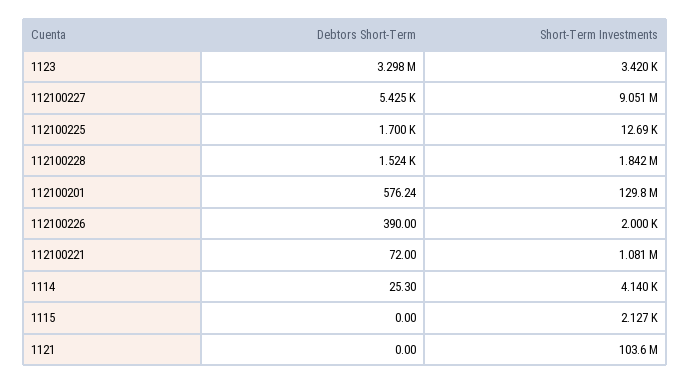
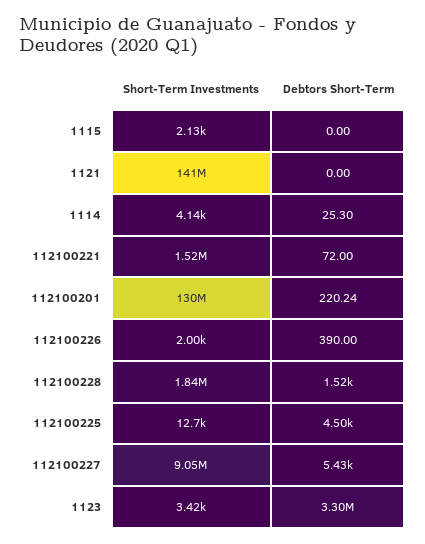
  {
    "Debtors Short-Term": {
      "1123": 3298000,
      "112100227": 5425,
-     "112100225": 1700,
+     "112100225": 4500,
      "112100228": 1524,
-     "112100201": 576.24,
+     "112100201": 220.24,
      "112100226": 390,
      "112100221": 72,
      "1114": 25.3,
      "1115": 0,
      "1121": 0
    },
    "Short-Term Investments": {
      "1123": 3420,
      "112100227": 9051000,
      "112100225": 12690,
      "112100228": 1842000,
      "112100201": 129800000,
      "112100226": 2000,
-     "112100221": 1081000,
+     "112100221": 1520000,
      "1114": 4140,
      "1115": 2127,
-     "1121": 103600000
+     "1121": 141000000
    }
  }

